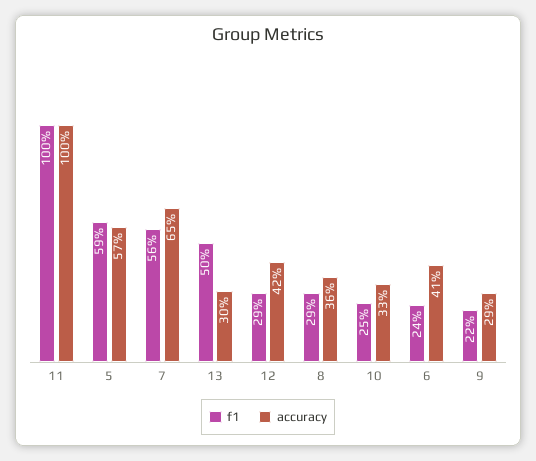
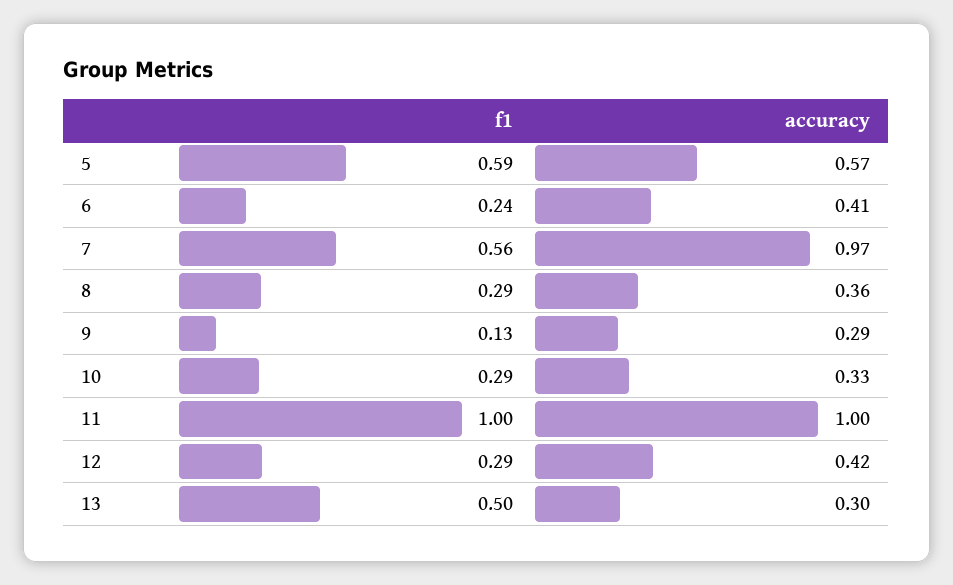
  {
    "f1": {
      "11": 1,
      "5": 0.59,
      "7": 0.56,
      "13": 0.5,
      "12": 0.29,
      "8": 0.29,
-     "10": 0.25,
+     "10": 0.29,
      "6": 0.24,
-     "9": 0.22
+     "9": 0.13
    },
    "accuracy": {
      "11": 1,
      "5": 0.57,
-     "7": 0.65,
+     "7": 0.97,
      "13": 0.3,
      "12": 0.42,
      "8": 0.36,
      "10": 0.33,
      "6": 0.41,
      "9": 0.29
    }
  }

